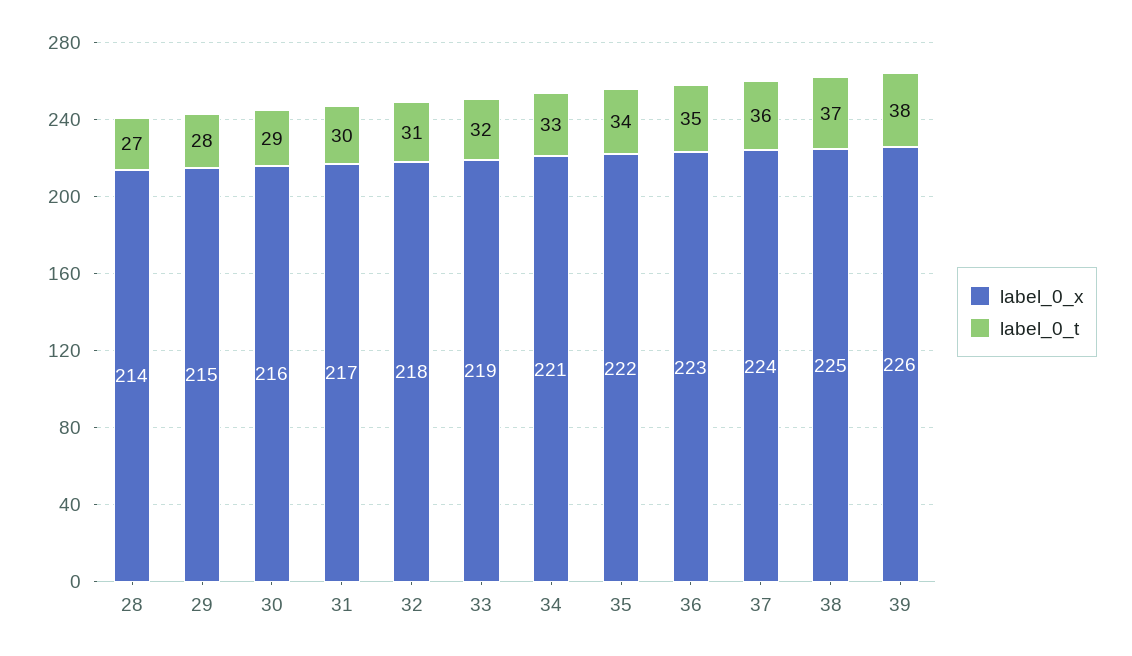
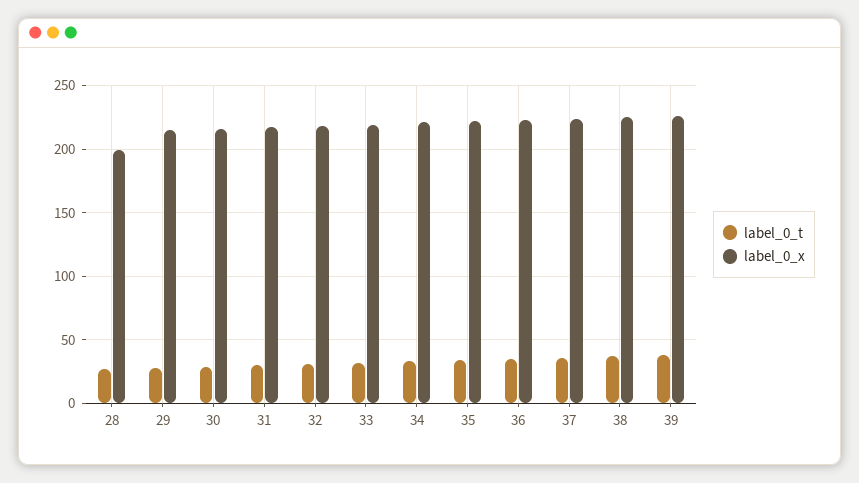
  {
    "label_0_x": {
-     "28": 214,
+     "28": 200,
      "29": 215,
      "30": 216,
      "31": 217,
      "32": 218,
      "33": 219,
      "34": 221,
      "35": 222,
      "36": 223,
      "37": 224,
      "38": 225,
      "39": 226
    },
    "label_0_t": {
      "28": 27,
      "29": 28,
      "30": 29,
      "31": 30,
      "32": 31,
      "33": 32,
      "34": 33,
      "35": 34,
      "36": 35,
      "37": 36,
      "38": 37,
      "39": 38
    }
  }

